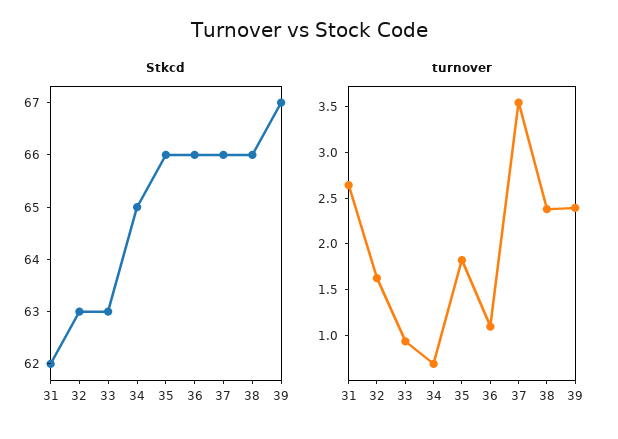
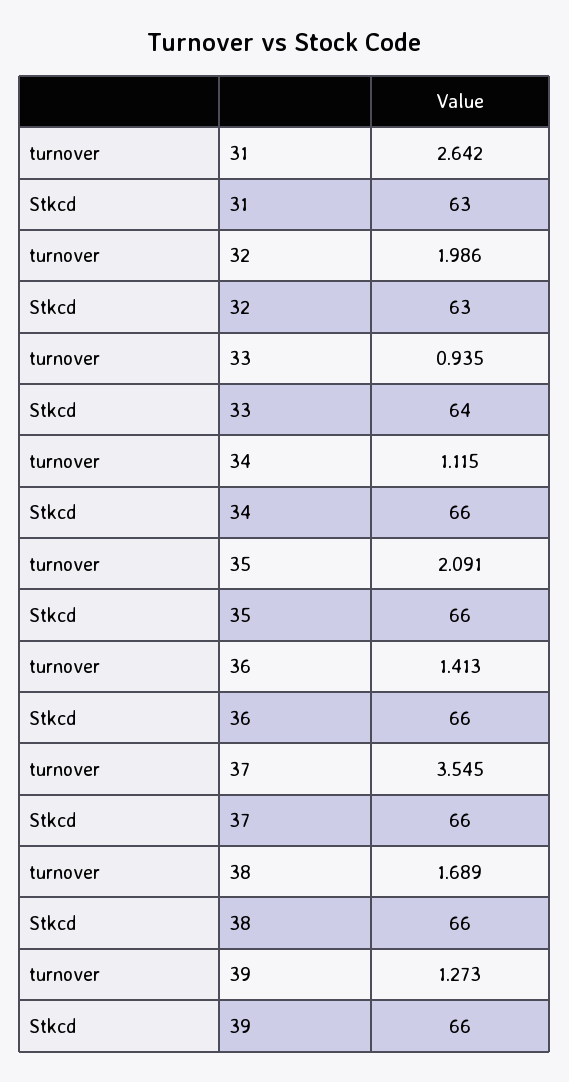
  {
    "Stkcd": {
-     "31": 62,
+     "31": 63,
      "32": 63,
-     "33": 63,
+     "33": 64,
-     "34": 65,
+     "34": 66,
      "35": 66,
      "36": 66,
      "37": 66,
      "38": 66,
-     "39": 67
+     "39": 66
    },
    "turnover": {
      "31": 2.642,
-     "32": 1.6,
+     "32": 1.986,
      "33": 0.935,
-     "34": 0.7,
+     "34": 1.115,
-     "35": 1.8,
+     "35": 2.091,
-     "36": 1.1,
+     "36": 1.413,
      "37": 3.545,
-     "38": 2.4,
+     "38": 1.689,
-     "39": 2.4
+     "39": 1.273
    }
  }

